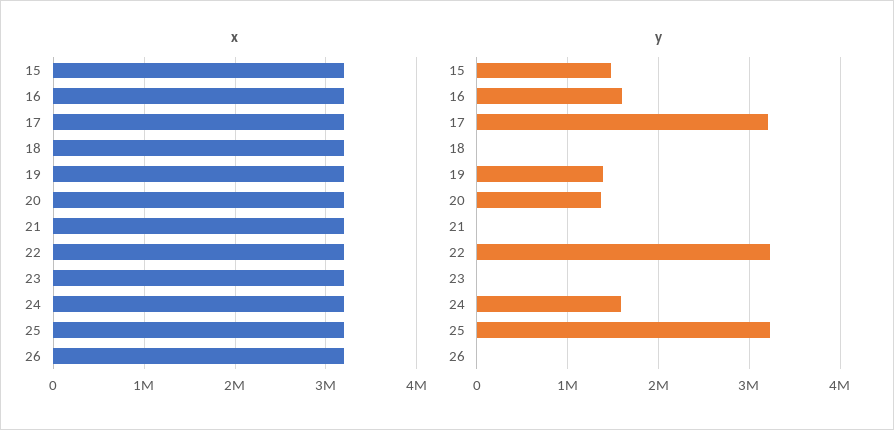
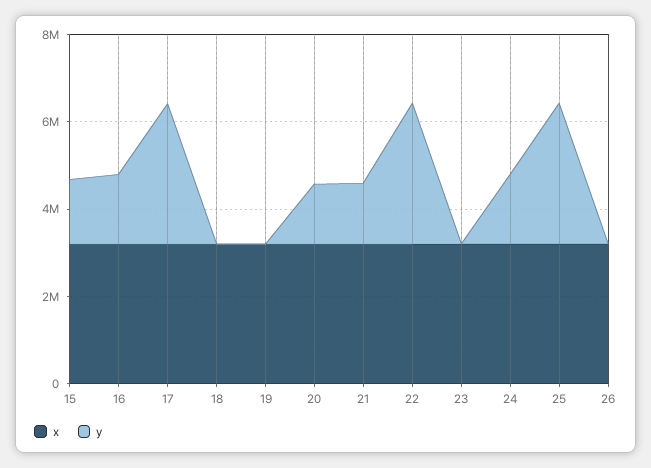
  {
    "x": {
      "15": 3200000,
      "16": 3200000,
      "17": 3200000,
      "18": 3200000,
      "19": 3200000,
      "20": 3200000,
      "21": 3200000,
      "22": 3200000,
      "23": 3200000,
      "24": 3200000,
      "25": 3200000,
      "26": 3200000
    },
    "y": {
      "15": 1500000,
      "16": 1600000,
      "17": 3200000,
      "18": 0,
-     "19": 1400000,
+     "19": 0,
      "20": 1400000,
-     "21": 0,
+     "21": 1500000,
      "22": 3200000,
      "23": 0,
      "24": 1600000,
      "25": 3200000,
      "26": 0
    }
  }

